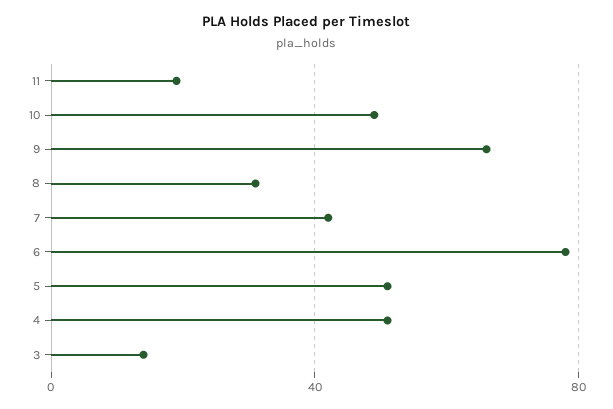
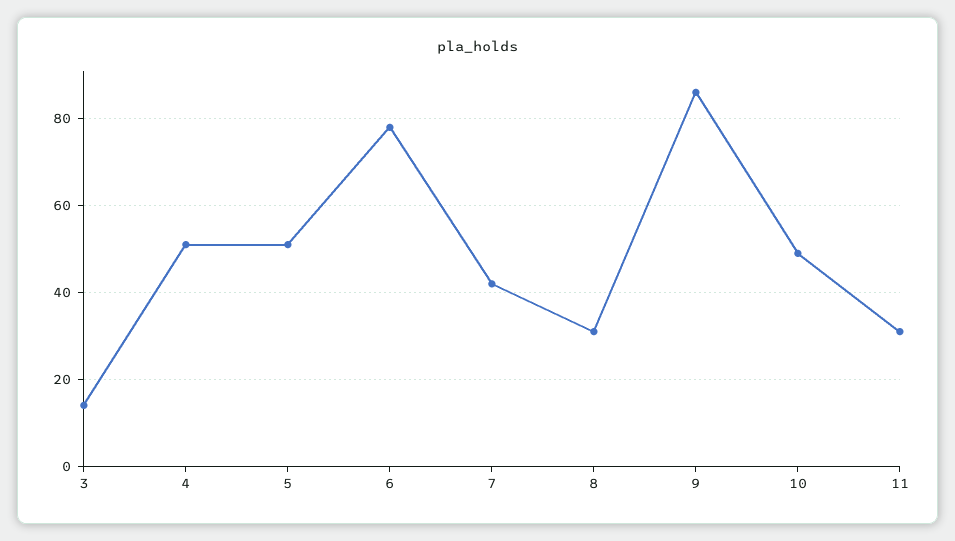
  {
-   "11": 20,
+   "11": 30,
    "10": 50,
-   "9": 65,
+   "9": 85,
    "8": 30,
    "7": 40,
    "6": 80,
    "5": 50,
    "4": 50,
    "3": 15
  }

